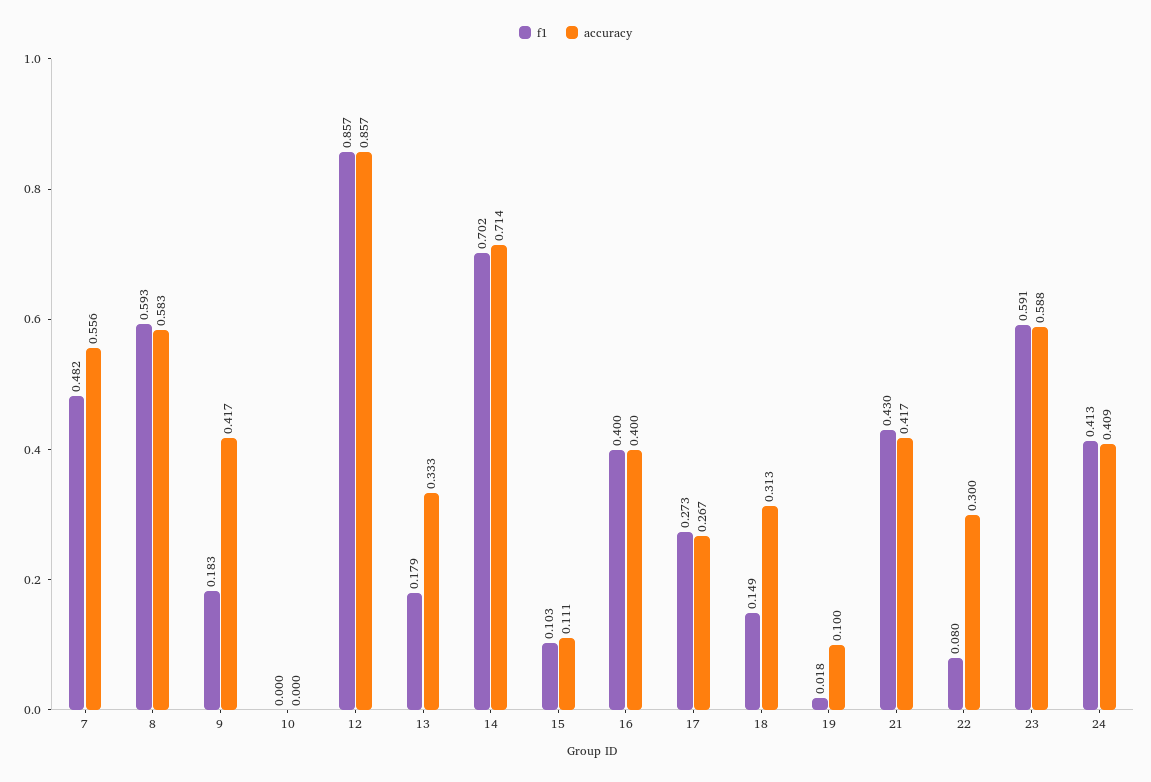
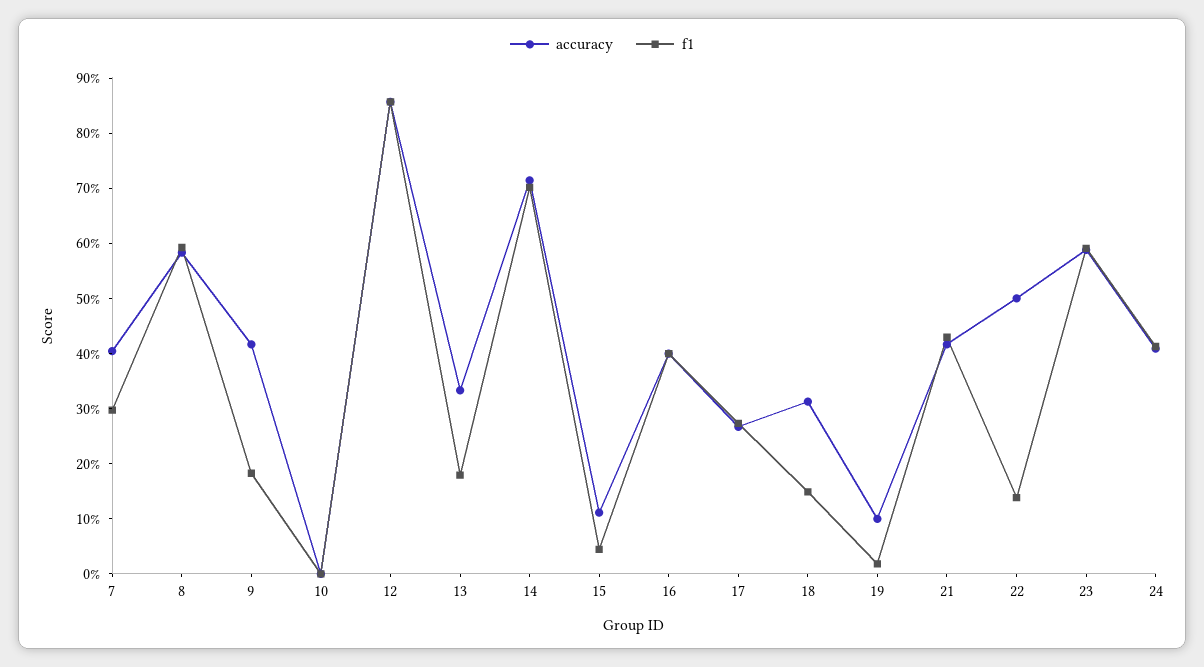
  {
    "f1": {
-     "7": 0.482,
+     "7": 0.3,
      "8": 0.593,
      "9": 0.183,
      "10": 0,
      "12": 0.857,
      "13": 0.179,
      "14": 0.702,
-     "15": 0.103,
+     "15": 0.04,
      "16": 0.4,
      "17": 0.273,
      "18": 0.149,
      "19": 0.018,
      "21": 0.43,
-     "22": 0.08,
+     "22": 0.14,
      "23": 0.591,
      "24": 0.413
    },
    "accuracy": {
-     "7": 0.556,
+     "7": 0.4,
      "8": 0.583,
      "9": 0.417,
      "10": 0,
      "12": 0.857,
      "13": 0.333,
      "14": 0.714,
      "15": 0.111,
      "16": 0.4,
      "17": 0.267,
      "18": 0.313,
      "19": 0.1,
      "21": 0.417,
-     "22": 0.3,
+     "22": 0.5,
      "23": 0.588,
      "24": 0.409
    }
  }

